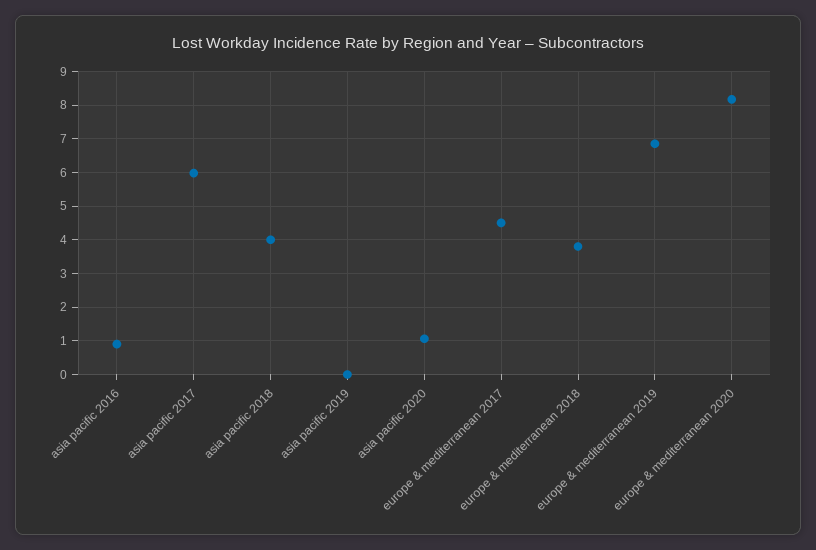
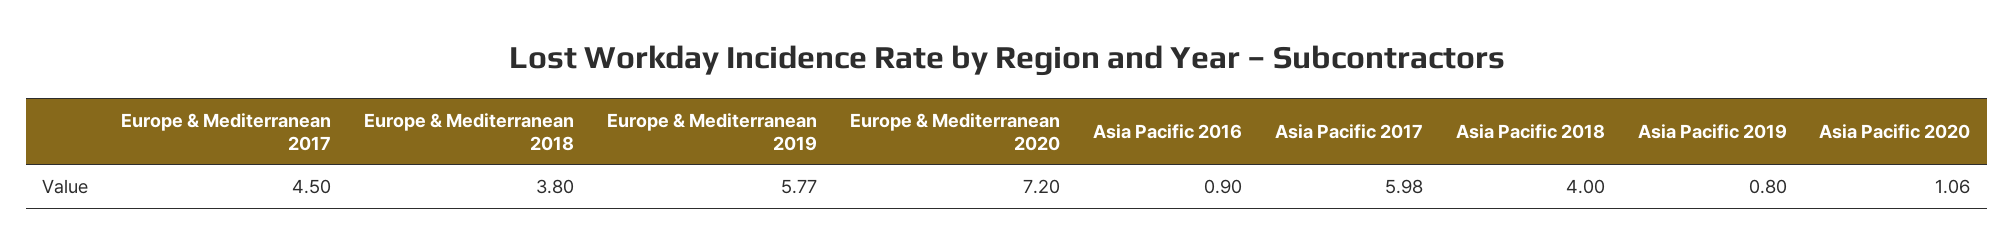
  {
    "asia pacific 2016": 0.9,
    "asia pacific 2017": 5.98,
    "asia pacific 2018": 4,
-   "asia pacific 2019": 0,
+   "asia pacific 2019": 0.8,
    "asia pacific 2020": 1.06,
    "europe & mediterranean 2017": 4.5,
    "europe & mediterranean 2018": 3.8,
-   "europe & mediterranean 2019": 6.8,
+   "europe & mediterranean 2019": 5.77,
-   "europe & mediterranean 2020": 8.2
+   "europe & mediterranean 2020": 7.2
  }

